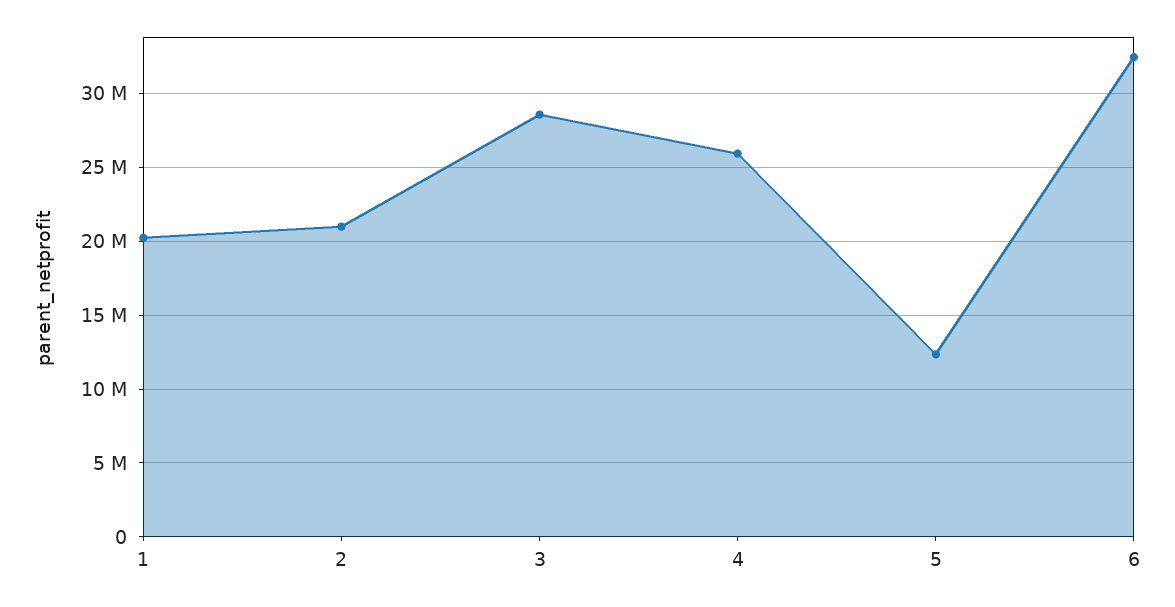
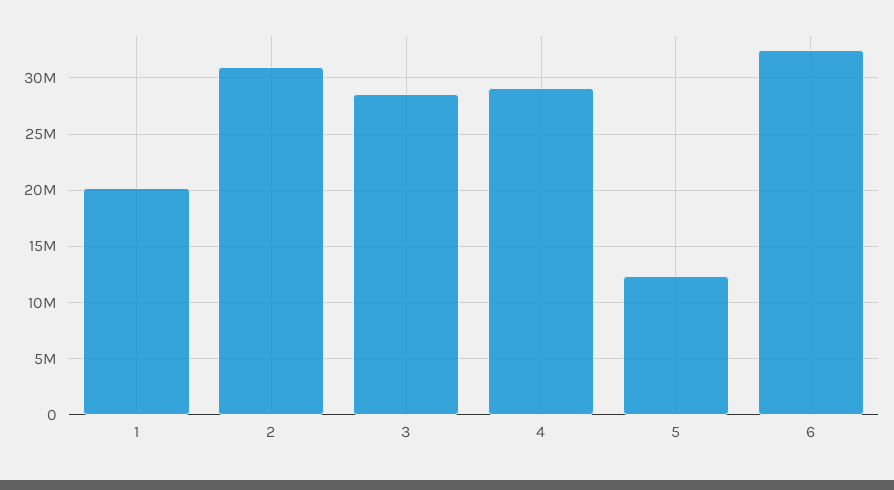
  {
    "1": 20000000,
-   "2": 21000000,
+   "2": 31000000,
    "3": 28500000,
-   "4": 26000000,
+   "4": 29000000,
    "5": 12500000,
    "6": 32500000
  }

